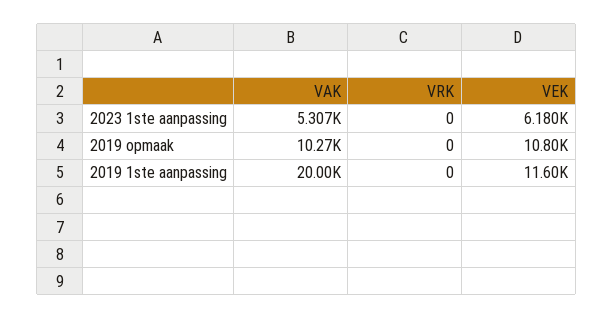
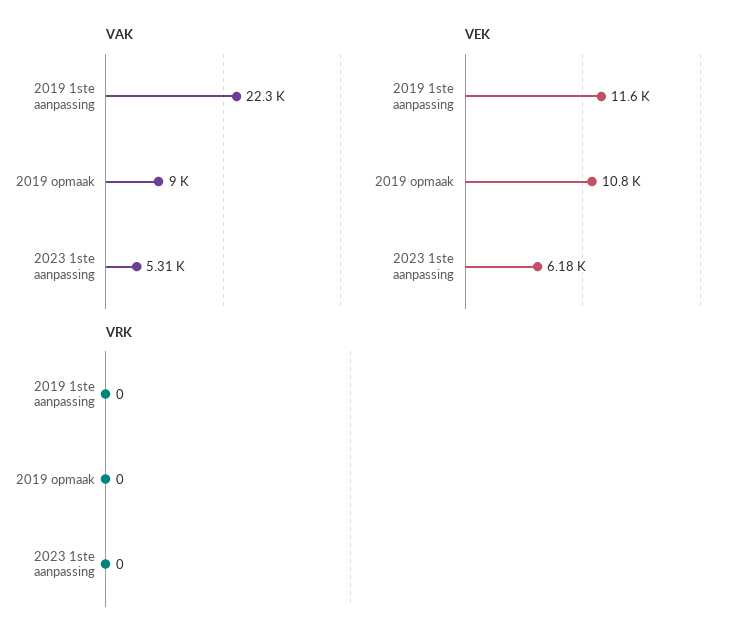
  {
    "VAK": {
      "2023 1ste aanpassing": 5307,
-     "2019 opmaak": 10270,
+     "2019 opmaak": 9000,
-     "2019 1ste aanpassing": 20000
+     "2019 1ste aanpassing": 22300
    },
    "VRK": {
      "2023 1ste aanpassing": 0,
      "2019 opmaak": 0,
      "2019 1ste aanpassing": 0
    },
    "VEK": {
      "2023 1ste aanpassing": 6180,
      "2019 opmaak": 10800,
      "2019 1ste aanpassing": 11600
    }
  }

